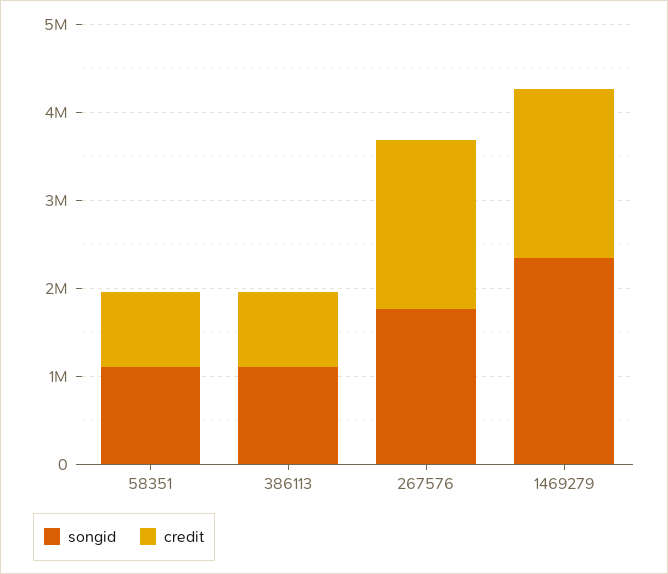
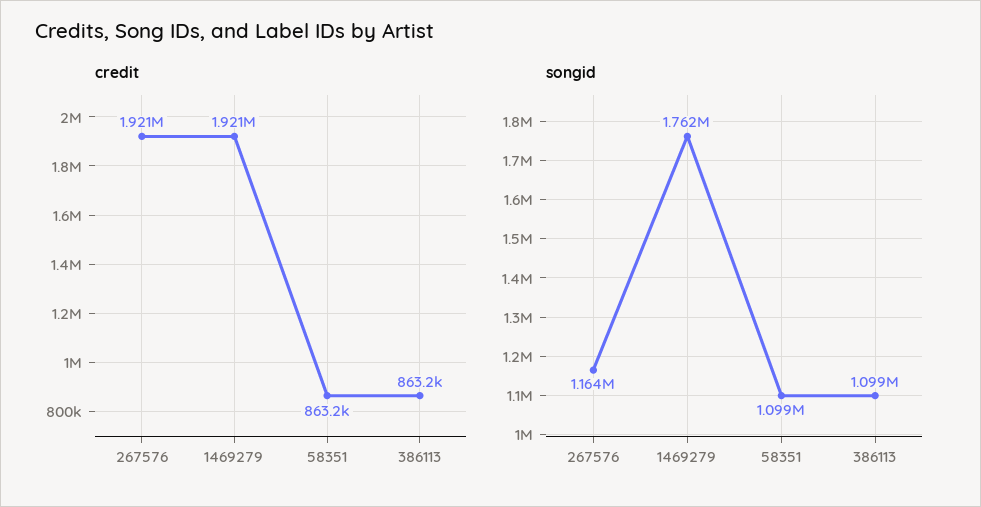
  {
    "songid": {
      "58351": 1099000,
      "386113": 1099000,
-     "267576": 1800000,
+     "267576": 1164000,
-     "1469279": 2400000
+     "1469279": 1762000
    },
    "credit": {
      "58351": 863200,
      "386113": 863200,
      "267576": 1921000,
      "1469279": 1921000
    }
  }

